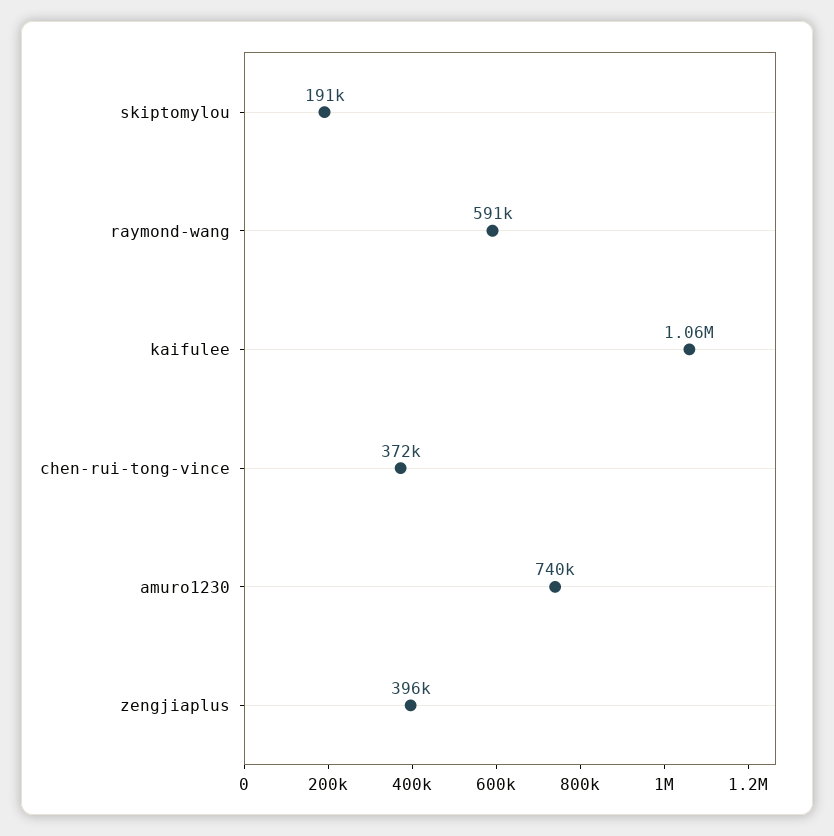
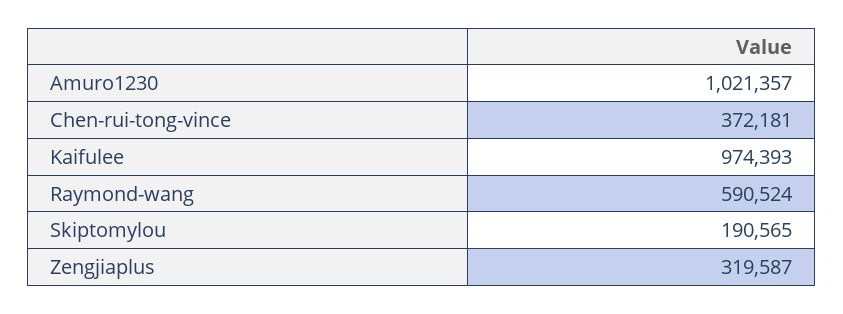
  {
    "skiptomylou": 190565,
    "raymond-wang": 590524,
-   "kaifulee": 1060000,
+   "kaifulee": 974393,
    "chen-rui-tong-vince": 372181,
-   "amuro1230": 740000,
+   "amuro1230": 1021357,
-   "zengjiaplus": 396000
+   "zengjiaplus": 319587
  }

